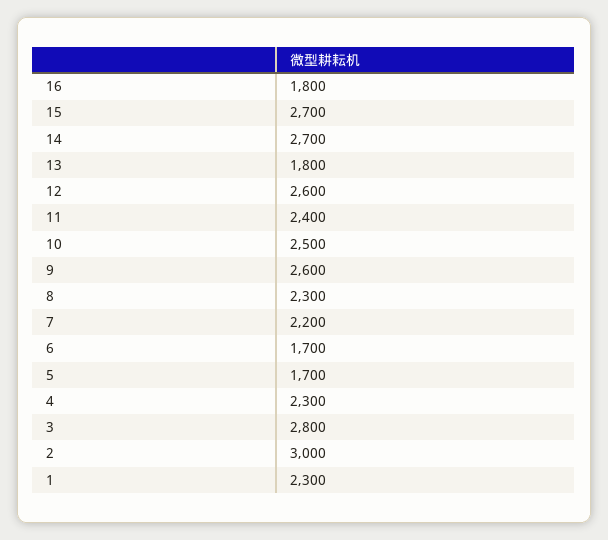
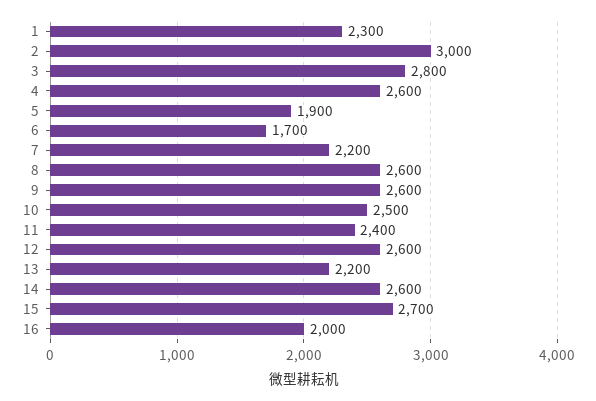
  {
-   "16": 1800,
+   "16": 2000,
    "15": 2700,
-   "14": 2700,
+   "14": 2600,
-   "13": 1800,
+   "13": 2200,
    "12": 2600,
    "11": 2400,
    "10": 2500,
    "9": 2600,
-   "8": 2300,
+   "8": 2600,
    "7": 2200,
    "6": 1700,
-   "5": 1700,
+   "5": 1900,
-   "4": 2300,
+   "4": 2600,
    "3": 2800,
    "2": 3000,
    "1": 2300
  }

